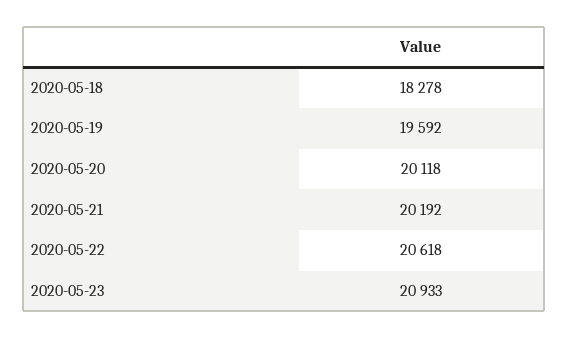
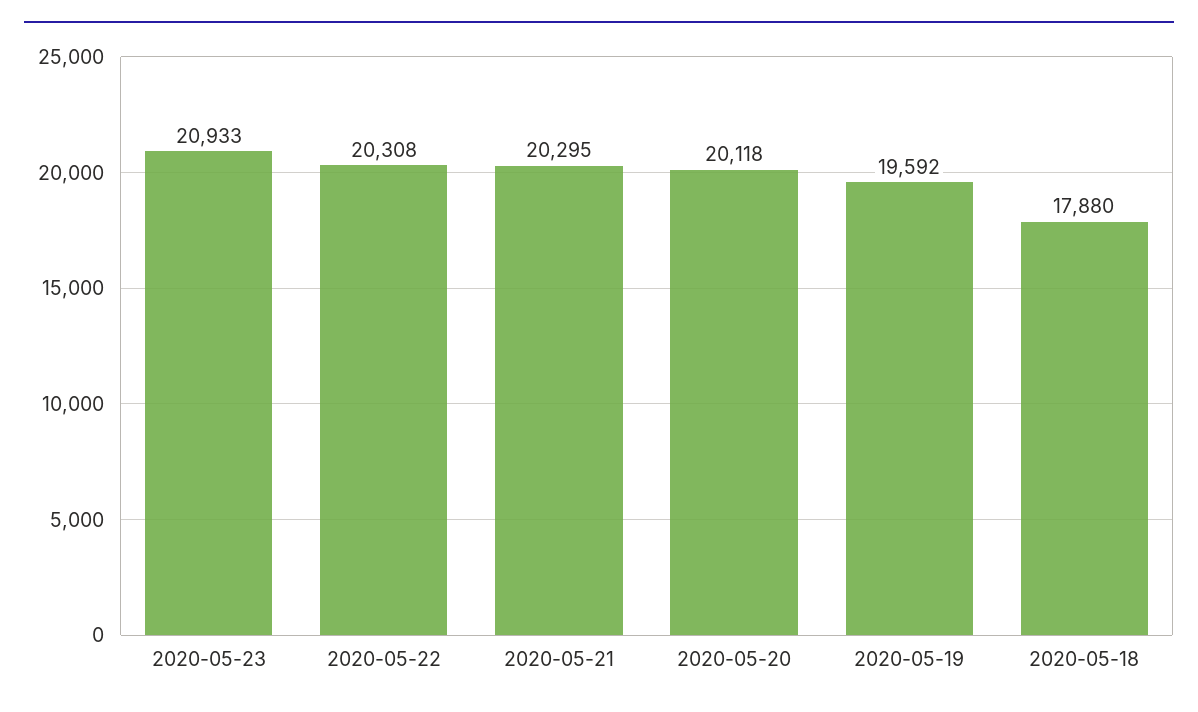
  {
-   "2020-05-18": 18278,
+   "2020-05-18": 17880,
    "2020-05-19": 19592,
    "2020-05-20": 20118,
-   "2020-05-21": 20192,
+   "2020-05-21": 20295,
-   "2020-05-22": 20618,
+   "2020-05-22": 20308,
    "2020-05-23": 20933
  }

